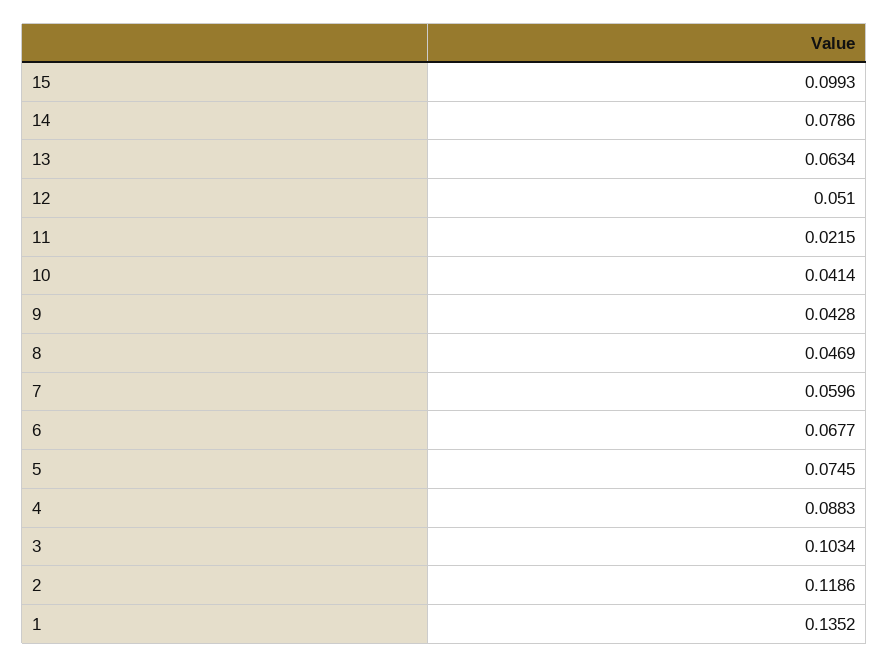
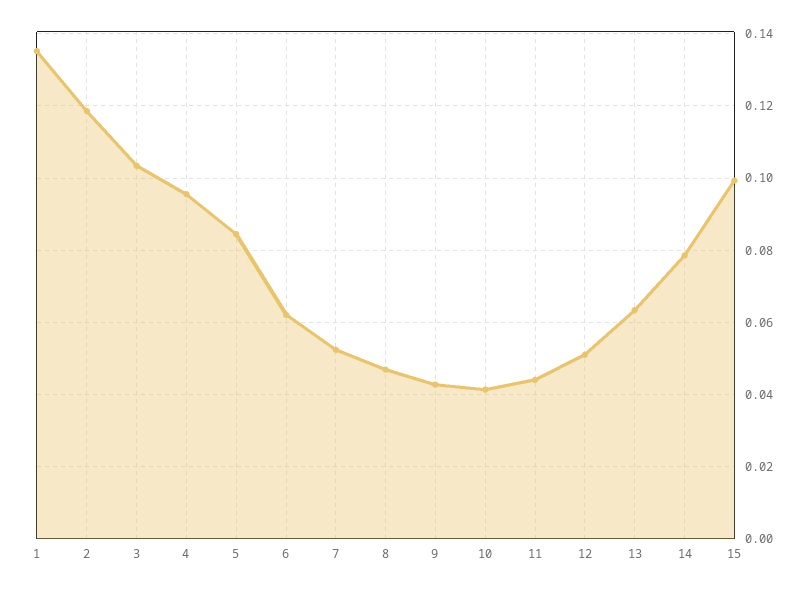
  {
    "15": 0.0993,
    "14": 0.0786,
    "13": 0.0634,
    "12": 0.051,
-   "11": 0.0215,
+   "11": 0.044,
    "10": 0.0414,
    "9": 0.0428,
    "8": 0.0469,
-   "7": 0.0596,
+   "7": 0.052,
-   "6": 0.0677,
+   "6": 0.062,
-   "5": 0.0745,
+   "5": 0.084,
-   "4": 0.0883,
+   "4": 0.096,
    "3": 0.1034,
    "2": 0.1186,
    "1": 0.1352
  }

